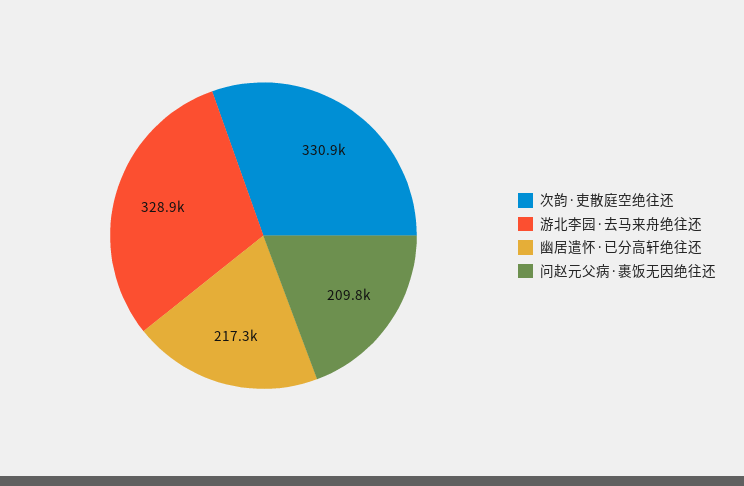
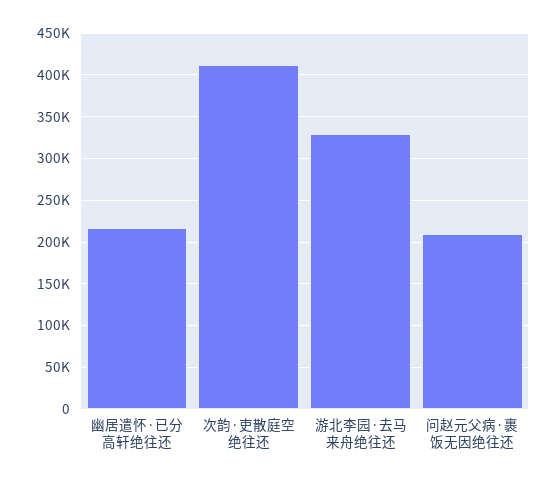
  {
-   "次韵·吏散庭空绝往还": 330900,
+   "次韵·吏散庭空绝往还": 410000,
    "游北李园·去马来舟绝往还": 328900,
    "幽居遣怀·已分高轩绝往还": 217300,
    "问赵元父病·裹饭无因绝往还": 209800
  }

